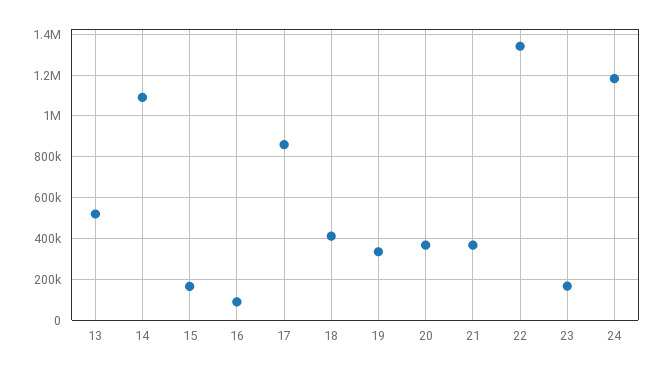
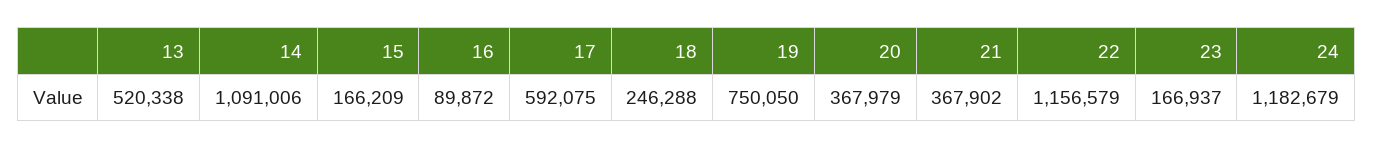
  {
    "13": 520338,
    "14": 1091006,
    "15": 166209,
    "16": 89872,
-   "17": 850000,
+   "17": 592075,
-   "18": 400000,
+   "18": 246288,
-   "19": 350000,
+   "19": 750050,
    "20": 367979,
    "21": 367902,
-   "22": 1350000,
+   "22": 1156579,
    "23": 166937,
    "24": 1182679
  }

